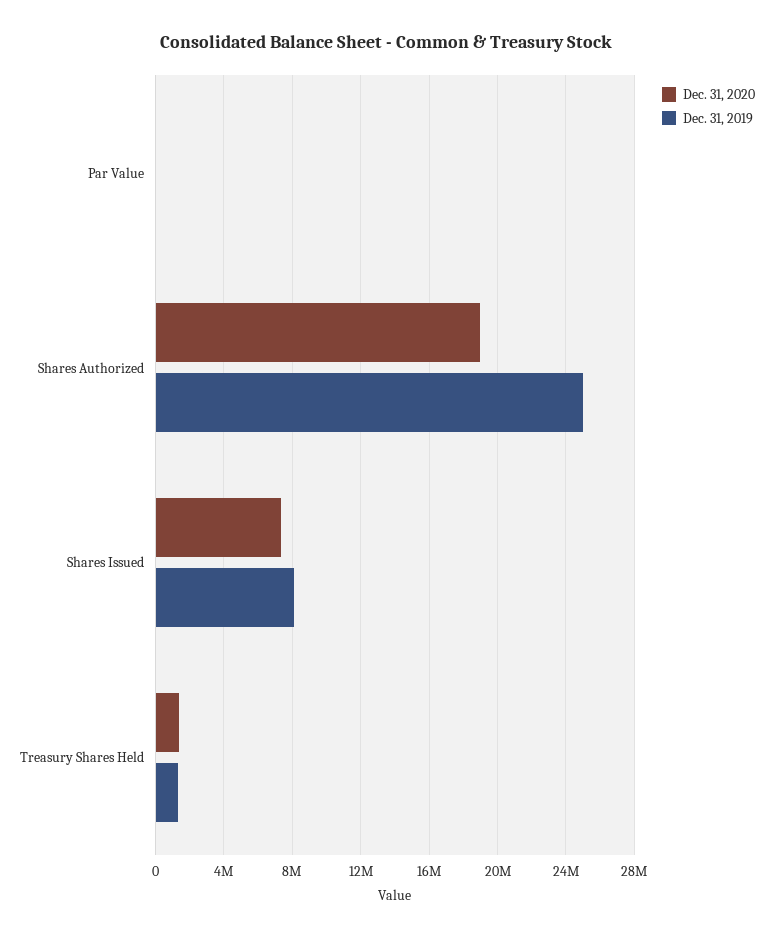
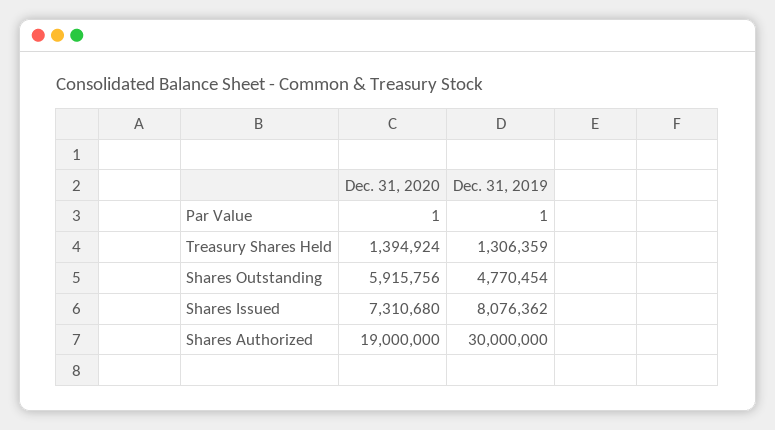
  {
    "Dec. 31, 2020": {
      "Par Value": 1,
      "Shares Authorized": 19000000,
      "Shares Issued": 7310680,
-     "Treasury Shares Held": 1394924
+     "Treasury Shares Held": 1394924,
+     "Shares Outstanding": 5915756
    },
    "Dec. 31, 2019": {
      "Par Value": 1,
-     "Shares Authorized": 25000000,
+     "Shares Authorized": 30000000,
      "Shares Issued": 8076362,
-     "Treasury Shares Held": 1306359
+     "Treasury Shares Held": 1306359,
+     "Shares Outstanding": 4770454
    }
  }

